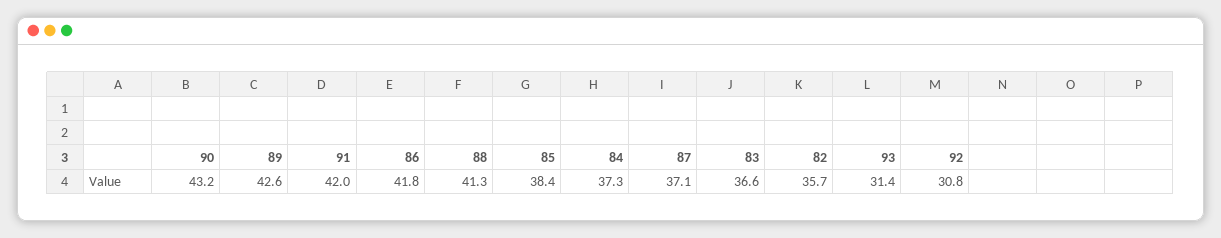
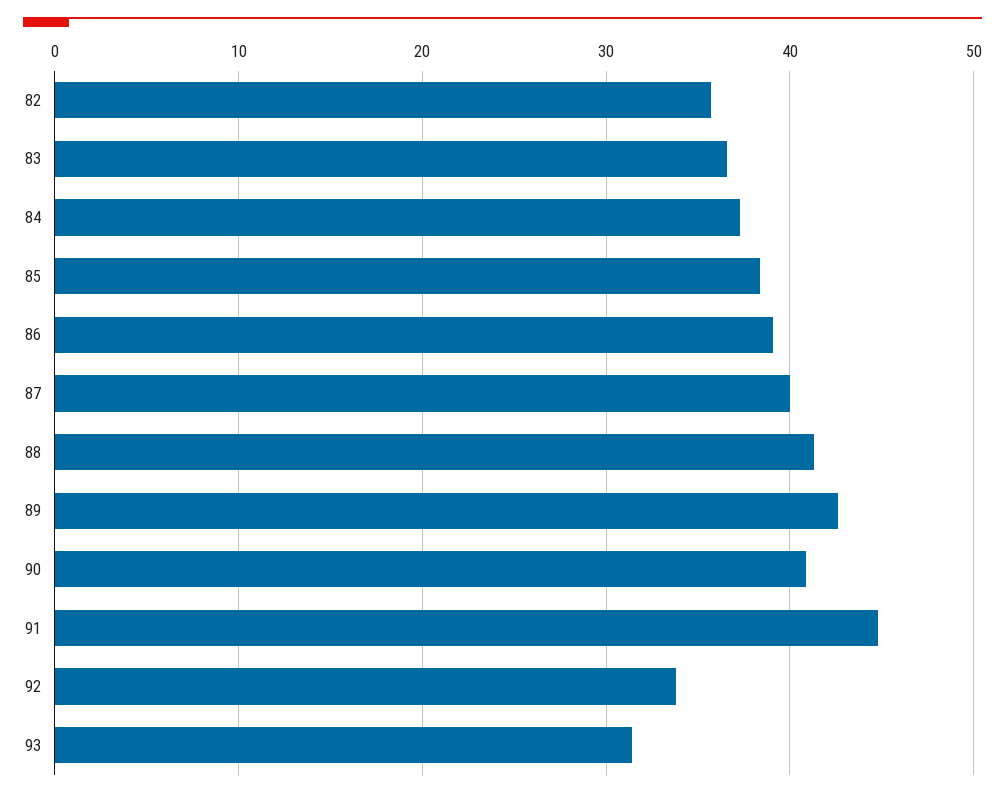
  {
-   "90": 43.2,
+   "90": 41,
    "89": 42.6,
-   "91": 42,
+   "91": 45,
-   "86": 41.8,
+   "86": 39,
    "88": 41.3,
    "85": 38.4,
    "84": 37.3,
-   "87": 37.1,
+   "87": 40,
    "83": 36.6,
    "82": 35.7,
    "93": 31.4,
-   "92": 30.8
+   "92": 34
  }

